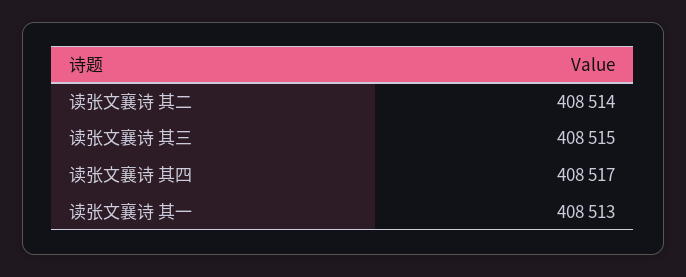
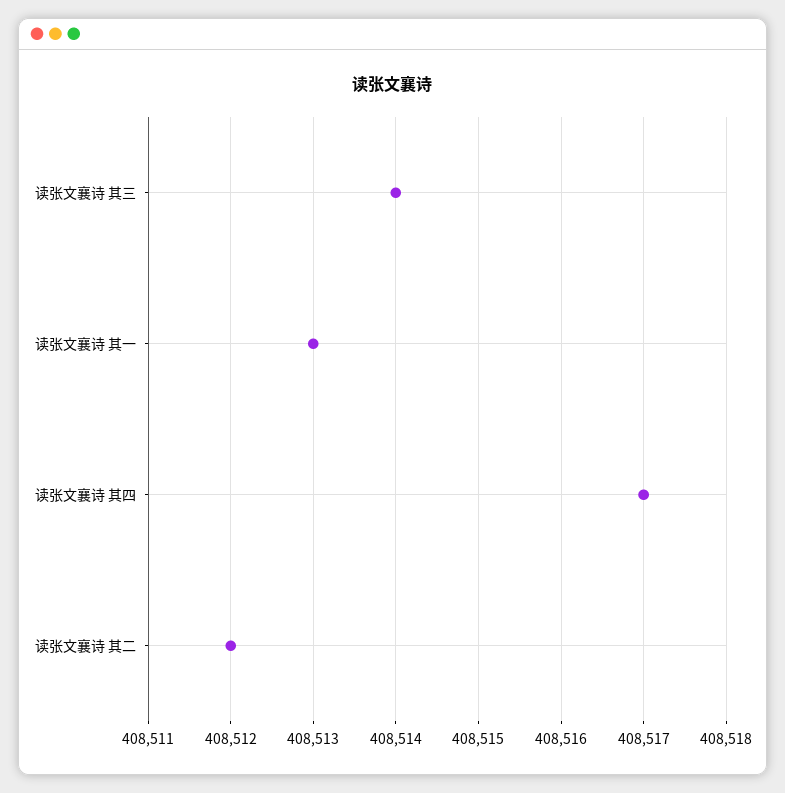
  {
-   "读张文襄诗 其二": 408514,
+   "读张文襄诗 其二": 408512,
-   "读张文襄诗 其三": 408515,
+   "读张文襄诗 其三": 408514,
    "读张文襄诗 其四": 408517,
    "读张文襄诗 其一": 408513
  }

